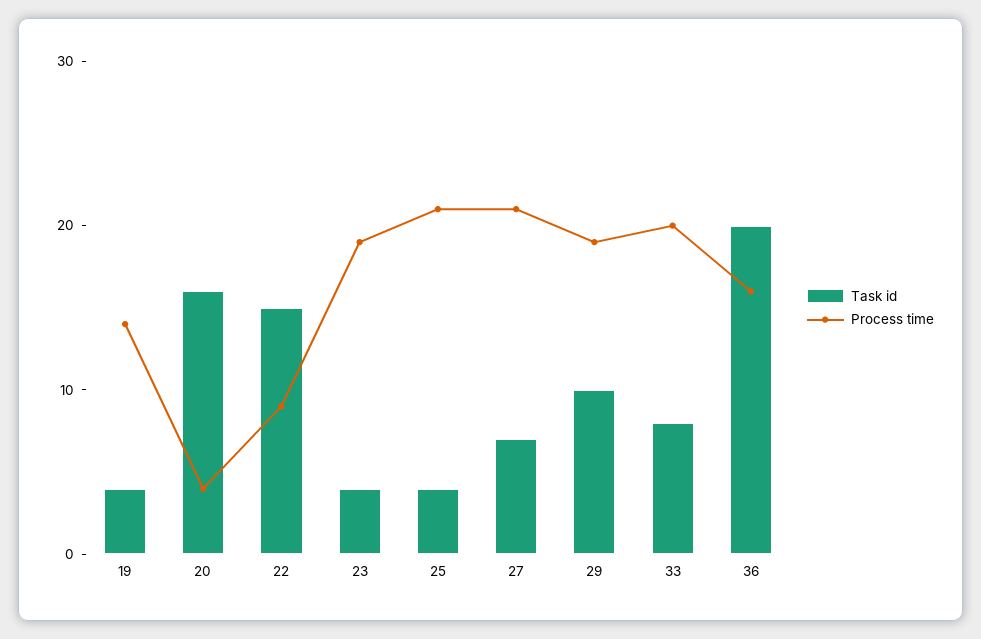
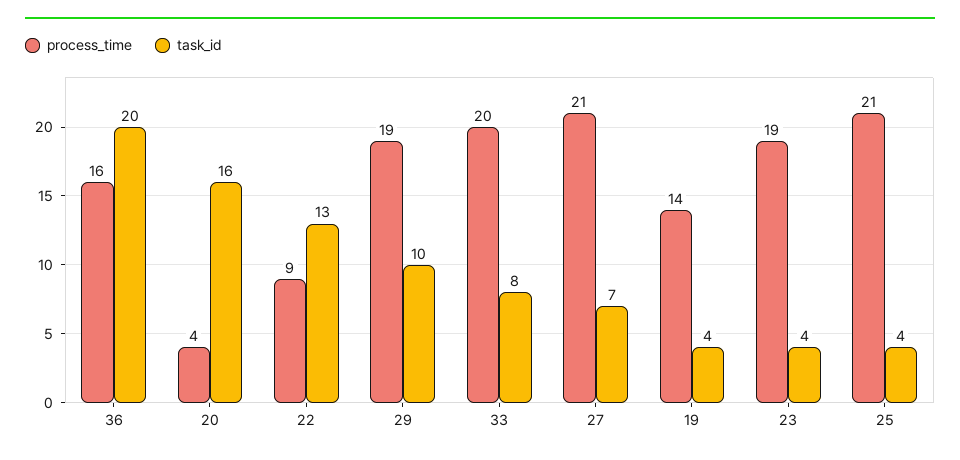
  {
    "Task id": {
      "19": 4,
      "20": 16,
-     "22": 15,
+     "22": 13,
      "23": 4,
      "25": 4,
      "27": 7,
      "29": 10,
      "33": 8,
      "36": 20
    },
    "Process time": {
      "19": 14,
      "20": 4,
      "22": 9,
      "23": 19,
      "25": 21,
      "27": 21,
      "29": 19,
      "33": 20,
      "36": 16
    }
  }

